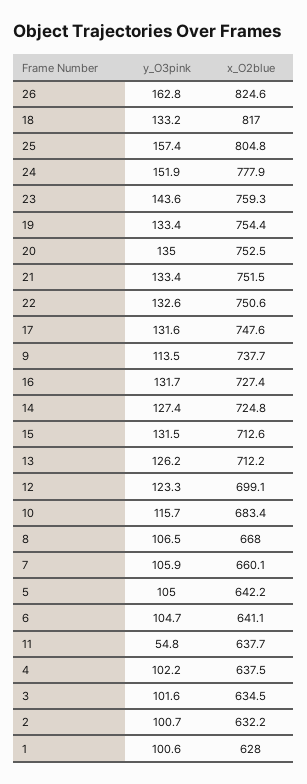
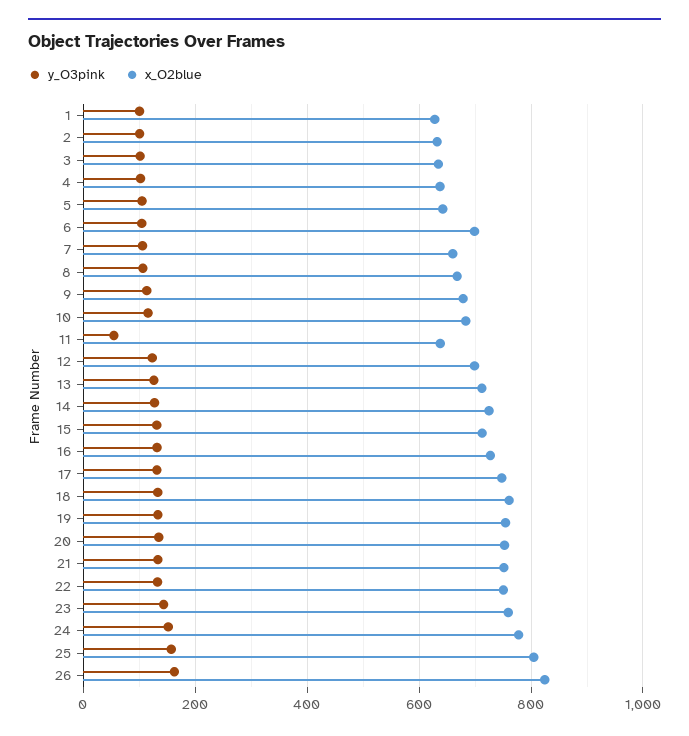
  {
    "y_O3pink": {
      "26": 162.8,
      "18": 133.2,
      "25": 157.4,
      "24": 151.9,
      "23": 143.6,
      "19": 133.4,
      "20": 135,
      "21": 133.4,
      "22": 132.6,
      "17": 131.6,
      "9": 113.5,
      "16": 131.7,
      "14": 127.4,
      "15": 131.5,
      "13": 126.2,
      "12": 123.3,
      "10": 115.7,
      "8": 106.5,
      "7": 105.9,
      "5": 105,
      "6": 104.7,
      "11": 54.8,
      "4": 102.2,
      "3": 101.6,
      "2": 100.7,
      "1": 100.6
    },
    "x_O2blue": {
      "26": 824.6,
-     "18": 817,
+     "18": 760,
      "25": 804.8,
      "24": 777.9,
      "23": 759.3,
      "19": 754.4,
      "20": 752.5,
      "21": 751.5,
      "22": 750.6,
      "17": 747.6,
-     "9": 737.7,
+     "9": 680,
      "16": 727.4,
      "14": 724.8,
      "15": 712.6,
      "13": 712.2,
      "12": 699.1,
      "10": 683.4,
      "8": 668,
      "7": 660.1,
      "5": 642.2,
-     "6": 641.1,
+     "6": 700,
      "11": 637.7,
      "4": 637.5,
      "3": 634.5,
      "2": 632.2,
      "1": 628
    }
  }

